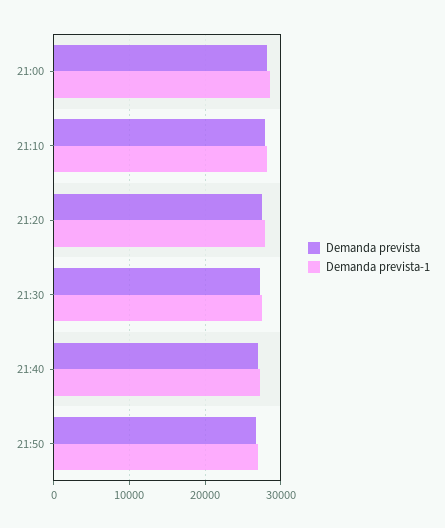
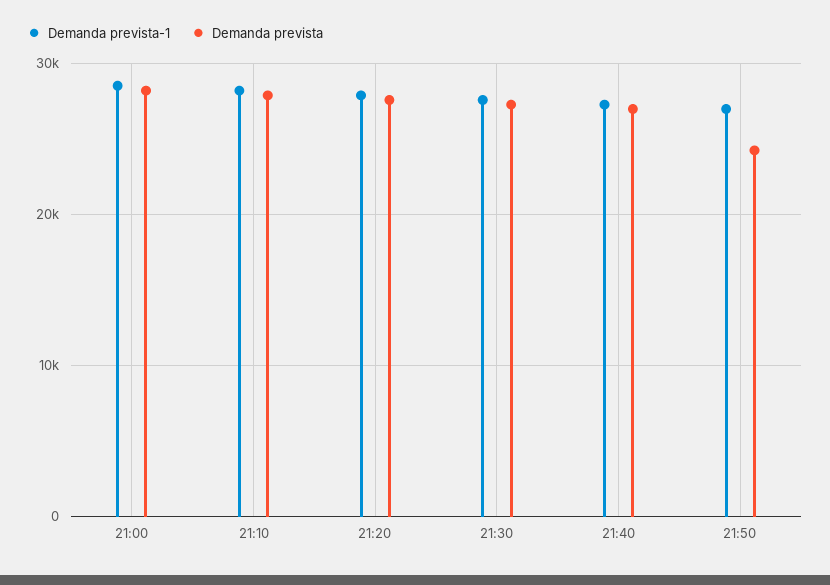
  {
    "Demanda prevista": {
      "21:00": 28000,
      "21:10": 28000,
      "21:20": 28000,
      "21:30": 27000,
      "21:40": 27000,
-     "21:50": 27000
+     "21:50": 24000
    },
    "Demanda prevista-1": {
      "21:00": 29000,
      "21:10": 28000,
      "21:20": 28000,
      "21:30": 28000,
      "21:40": 27000,
      "21:50": 27000
    }
  }

